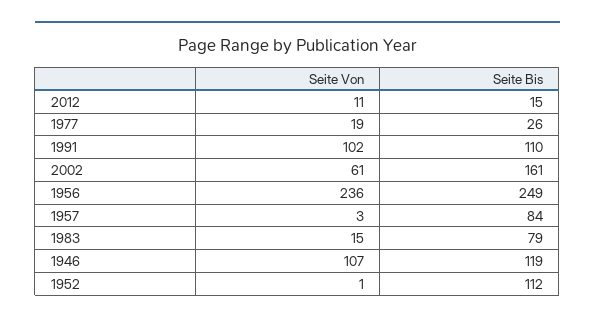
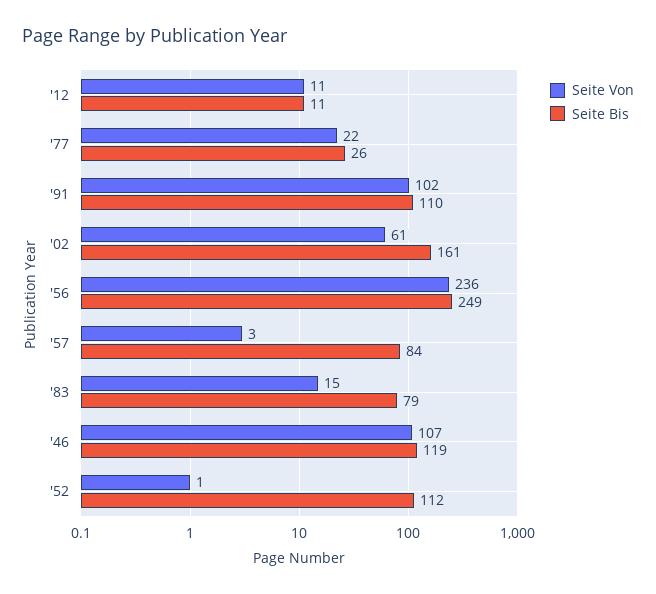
  {
    "Seite Von": {
      "2012": 11,
-     "1977": 19,
+     "1977": 22,
      "1991": 102,
      "2002": 61,
      "1956": 236,
      "1957": 3,
      "1983": 15,
      "1946": 107,
      "1952": 1
    },
    "Seite Bis": {
-     "2012": 15,
+     "2012": 11,
      "1977": 26,
      "1991": 110,
      "2002": 161,
      "1956": 249,
      "1957": 84,
      "1983": 79,
      "1946": 119,
      "1952": 112
    }
  }

